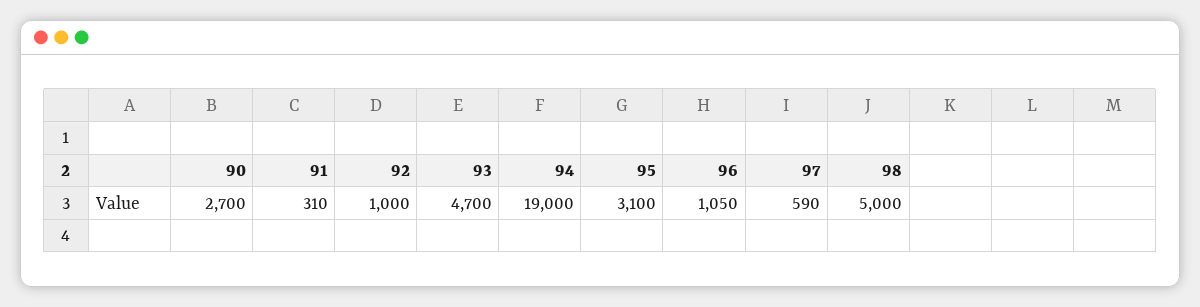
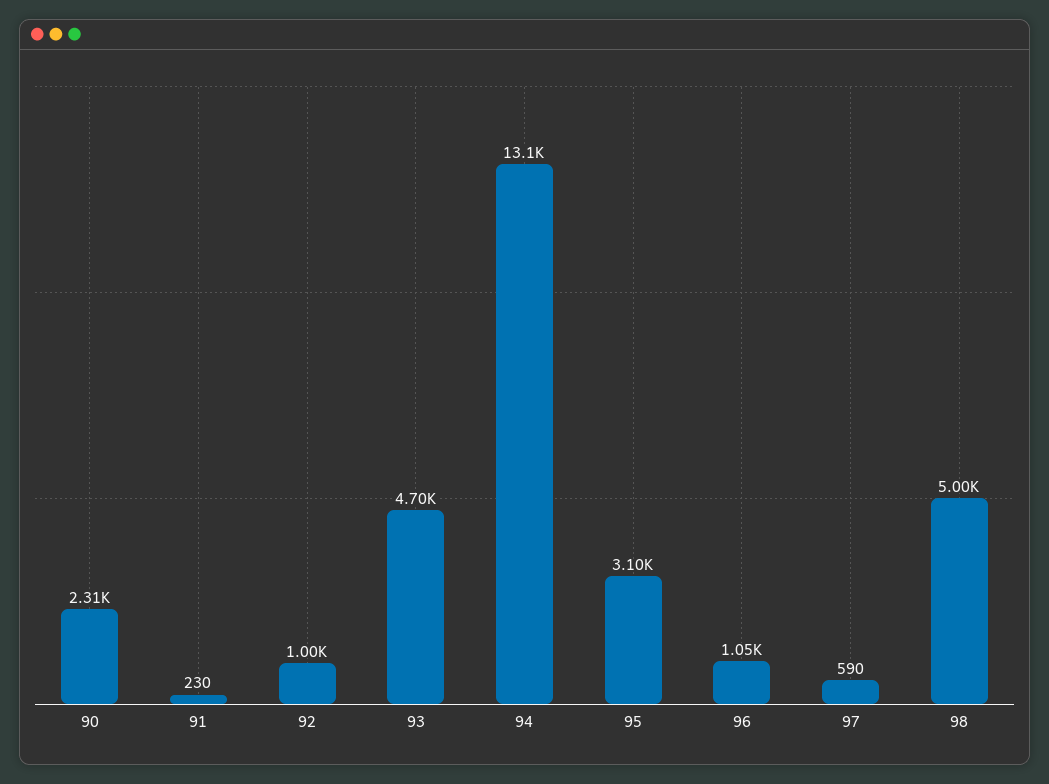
  {
-   "90": 2700,
+   "90": 2310,
-   "91": 310,
+   "91": 230,
    "92": 1000,
    "93": 4700,
-   "94": 19000,
+   "94": 13100,
    "95": 3100,
    "96": 1050,
    "97": 590,
    "98": 5000
  }

